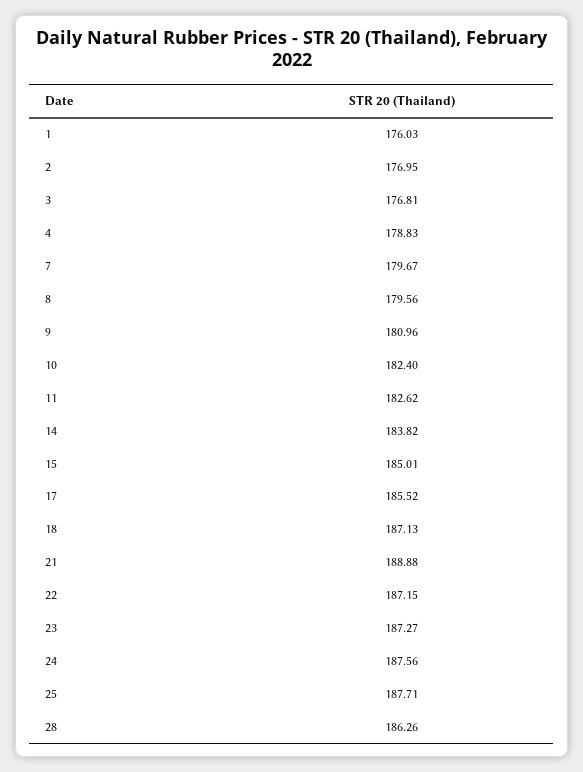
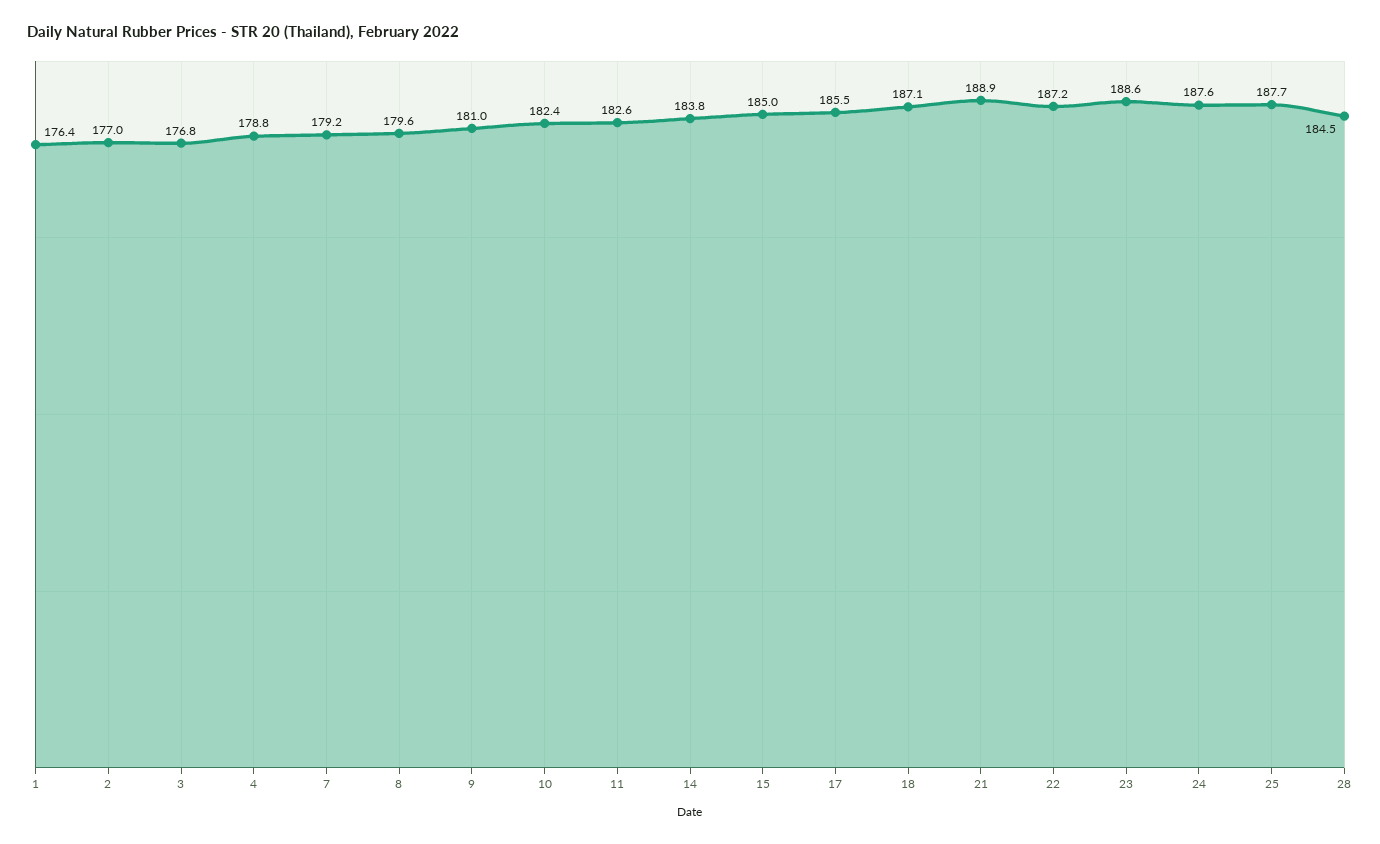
  {
-   "1": 176.03,
+   "1": 176.4,
    "2": 176.95,
    "3": 176.81,
    "4": 178.83,
-   "7": 179.67,
+   "7": 179.2,
    "8": 179.56,
    "9": 180.96,
    "10": 182.4,
    "11": 182.62,
    "14": 183.82,
    "15": 185.01,
    "17": 185.52,
    "18": 187.13,
    "21": 188.88,
    "22": 187.15,
-   "23": 187.27,
+   "23": 188.6,
    "24": 187.56,
    "25": 187.71,
-   "28": 186.26
+   "28": 184.5
  }

